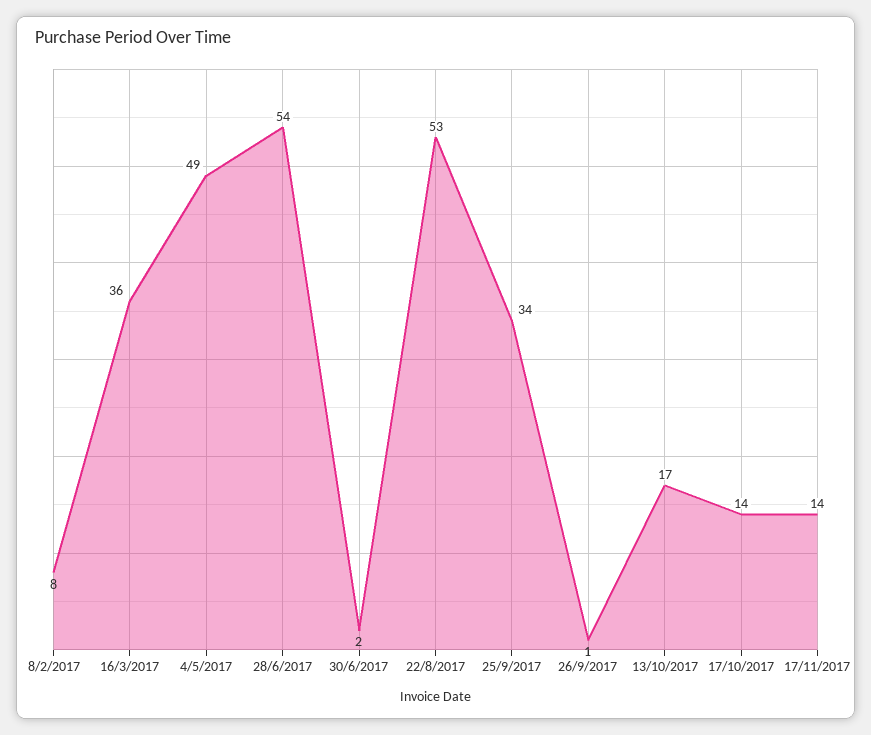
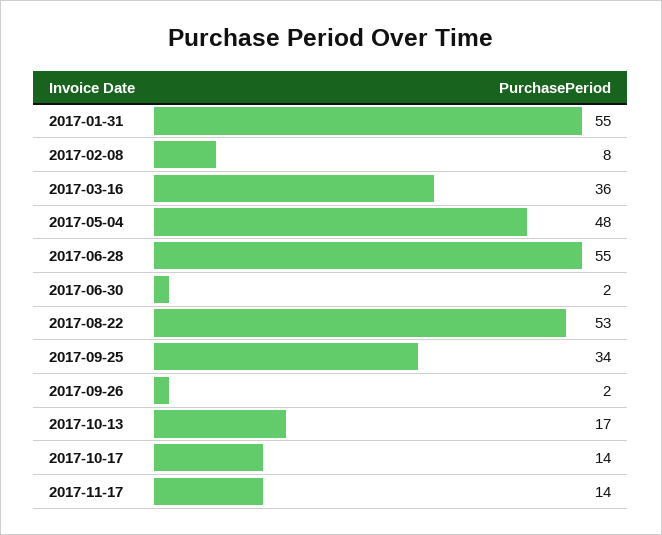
  {
    "8/2/2017": 8,
    "16/3/2017": 36,
-   "4/5/2017": 49,
+   "4/5/2017": 48,
-   "28/6/2017": 54,
+   "28/6/2017": 55,
    "30/6/2017": 2,
    "22/8/2017": 53,
    "25/9/2017": 34,
-   "26/9/2017": 1,
+   "26/9/2017": 2,
    "13/10/2017": 17,
    "17/10/2017": 14,
-   "17/11/2017": 14
+   "17/11/2017": 14,
+   "2017-01-31": 55
  }

